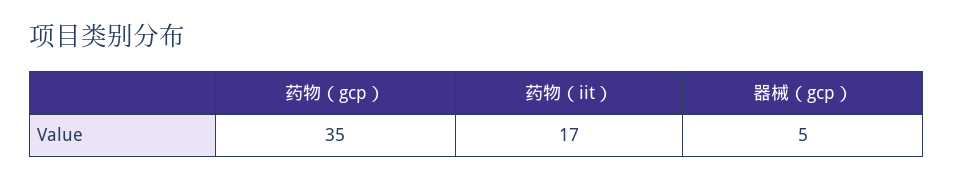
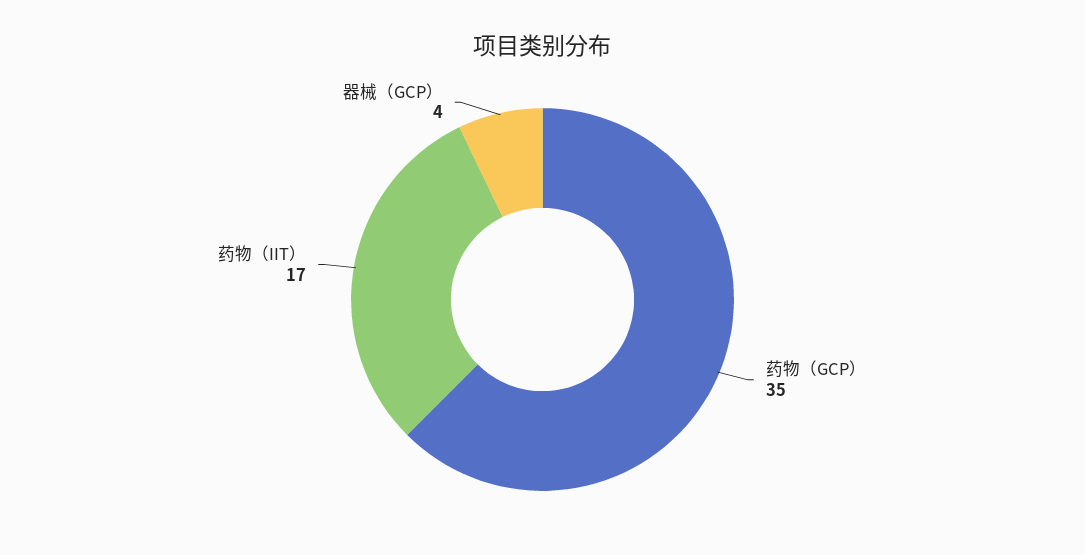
  {
    "药物（gcp）": 35,
    "药物（iit）": 17,
-   "器械（gcp）": 5
+   "器械（gcp）": 4
  }

